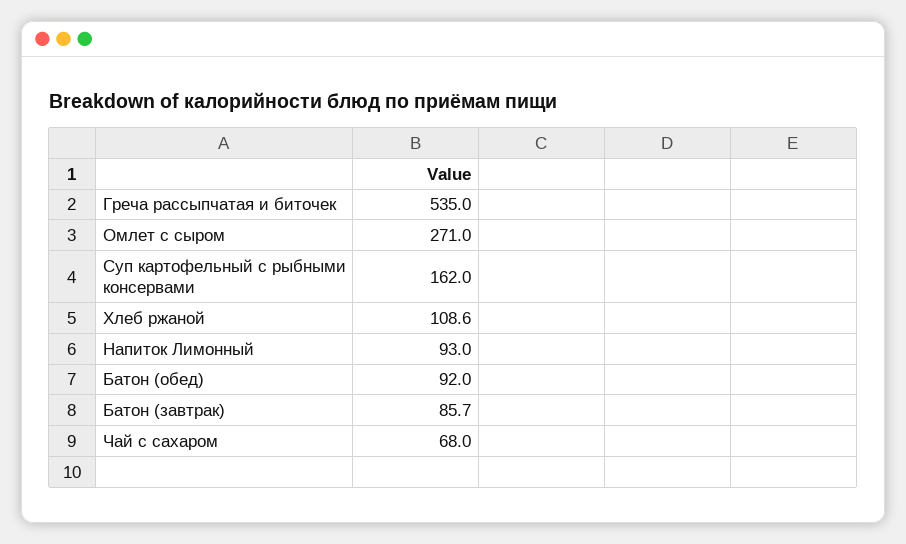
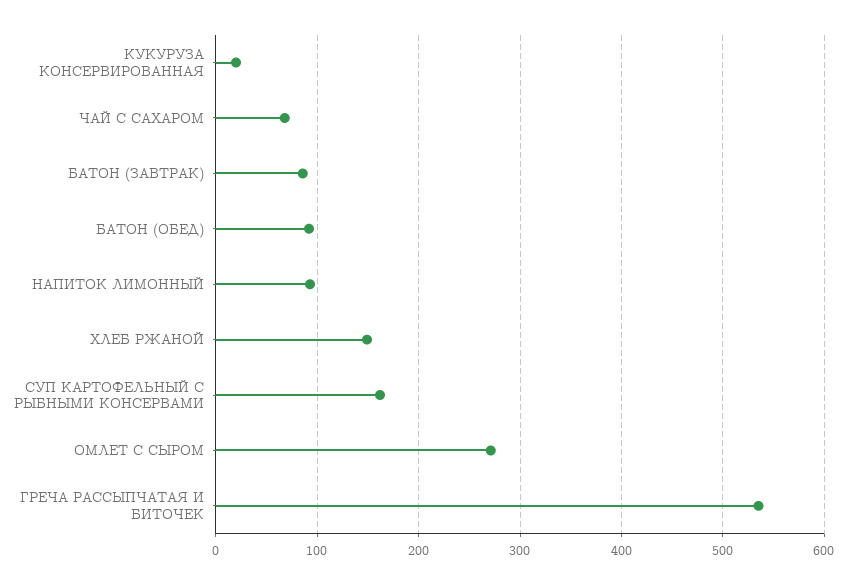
  {
    "Греча рассыпчатая и биточек": 535,
    "Омлет с сыром": 271,
    "Суп картофельный с рыбными консервами": 162,
-   "Хлеб ржаной": 108.6,
+   "Хлеб ржаной": 150,
    "Напиток Лимонный": 93,
    "Батон (обед)": 92,
    "Батон (завтрак)": 85.7,
-   "Чай с сахаром": 68
+   "Чай с сахаром": 68,
+   "КУКУРУЗА КОНСЕРВИРОВАННАЯ": 20
  }

